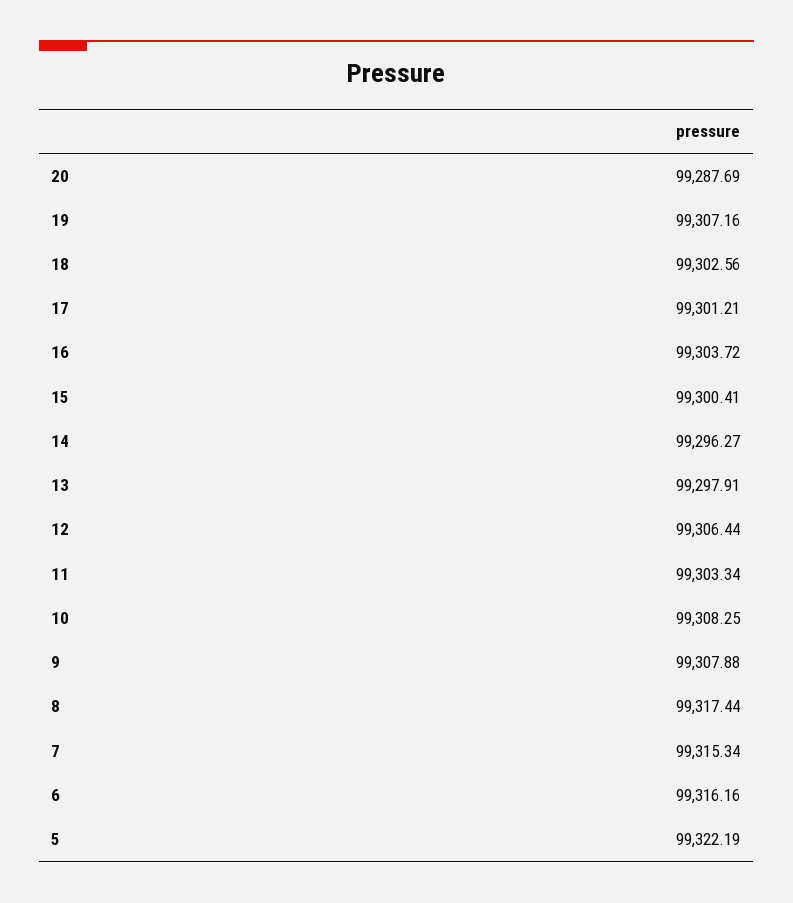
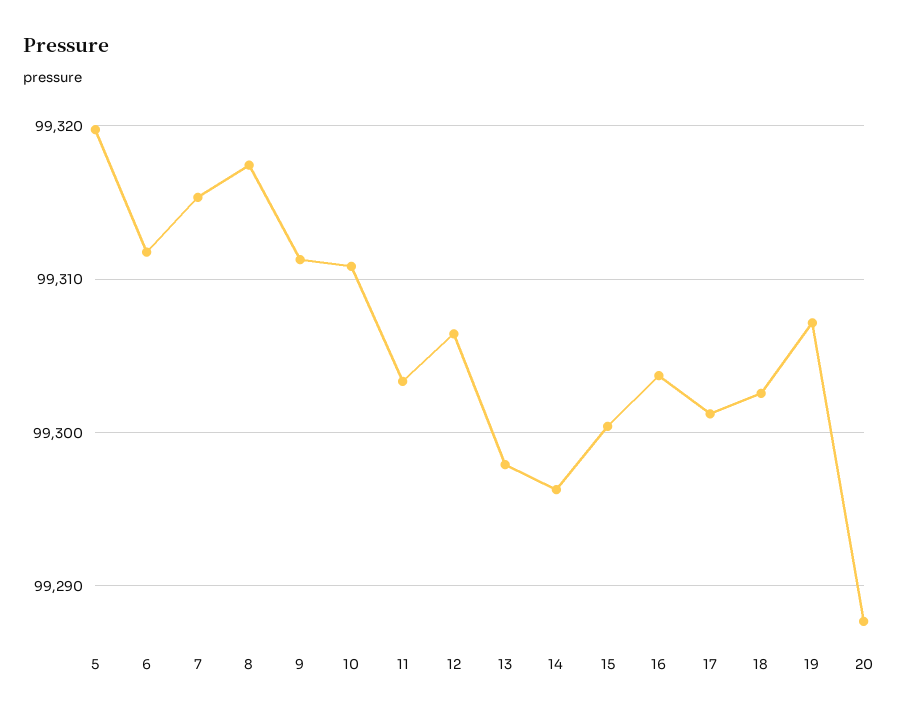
  {
    "20": 99287.69,
    "19": 99307.16,
    "18": 99302.56,
    "17": 99301.21,
    "16": 99303.72,
    "15": 99300.41,
    "14": 99296.27,
    "13": 99297.91,
    "12": 99306.44,
    "11": 99303.34,
-   "10": 99308.25,
+   "10": 99311,
-   "9": 99307.88,
+   "9": 99311,
    "8": 99317.44,
    "7": 99315.34,
-   "6": 99316.16,
+   "6": 99312,
-   "5": 99322.19
+   "5": 99320
  }

